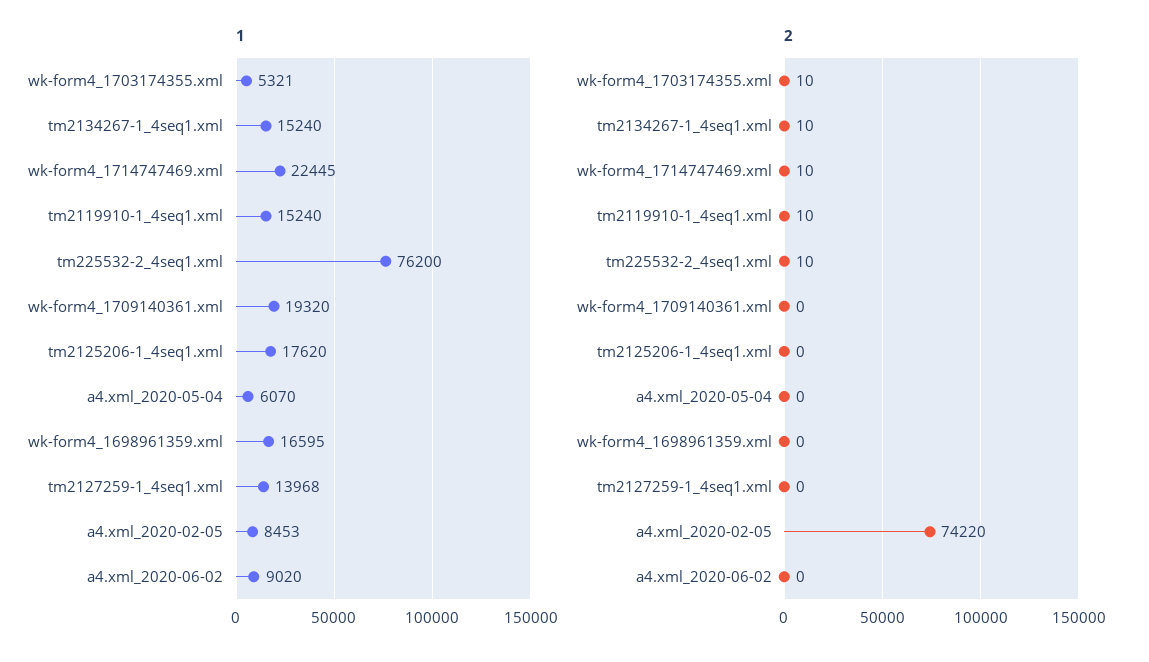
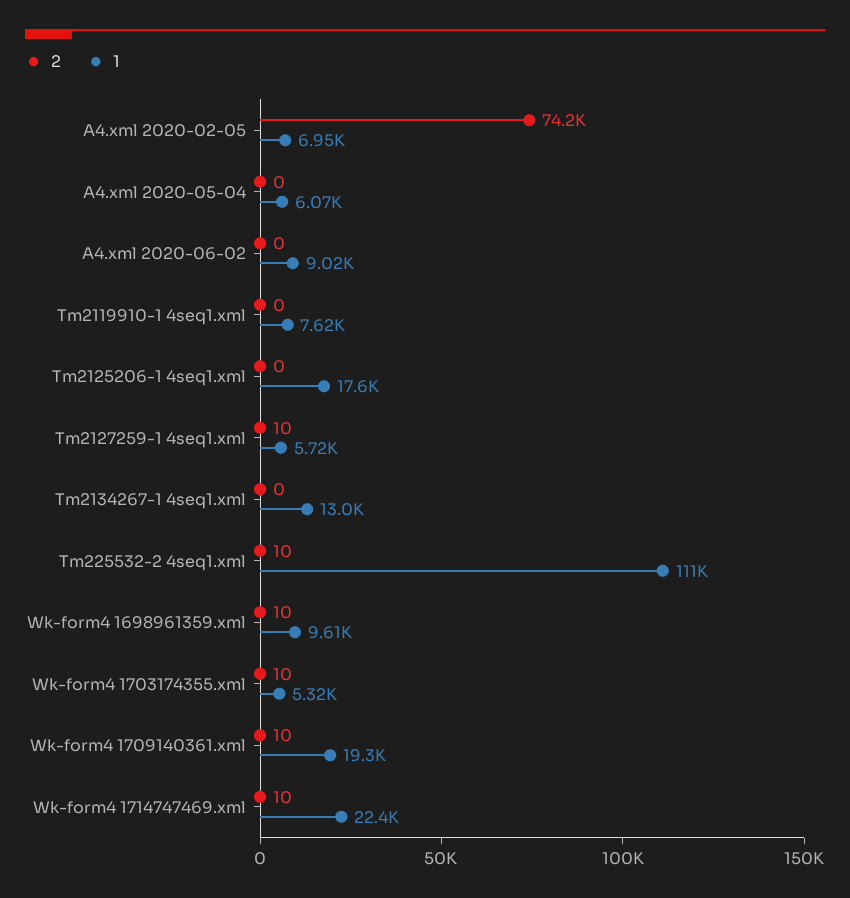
  {
    "1": {
      "wk-form4_1703174355.xml": 5321,
-     "tm2134267-1_4seq1.xml": 15240,
+     "tm2134267-1_4seq1.xml": 13000,
      "wk-form4_1714747469.xml": 22445,
-     "tm2119910-1_4seq1.xml": 15240,
+     "tm2119910-1_4seq1.xml": 7620,
-     "tm225532-2_4seq1.xml": 76200,
+     "tm225532-2_4seq1.xml": 111000,
      "wk-form4_1709140361.xml": 19320,
      "tm2125206-1_4seq1.xml": 17620,
      "a4.xml_2020-05-04": 6070,
-     "wk-form4_1698961359.xml": 16595,
+     "wk-form4_1698961359.xml": 9610,
-     "tm2127259-1_4seq1.xml": 13968,
+     "tm2127259-1_4seq1.xml": 5720,
-     "a4.xml_2020-02-05": 8453,
+     "a4.xml_2020-02-05": 6950,
      "a4.xml_2020-06-02": 9020
    },
    "2": {
      "wk-form4_1703174355.xml": 10,
-     "tm2134267-1_4seq1.xml": 10,
+     "tm2134267-1_4seq1.xml": 0,
      "wk-form4_1714747469.xml": 10,
-     "tm2119910-1_4seq1.xml": 10,
+     "tm2119910-1_4seq1.xml": 0,
      "tm225532-2_4seq1.xml": 10,
-     "wk-form4_1709140361.xml": 0,
+     "wk-form4_1709140361.xml": 10,
      "tm2125206-1_4seq1.xml": 0,
      "a4.xml_2020-05-04": 0,
-     "wk-form4_1698961359.xml": 0,
+     "wk-form4_1698961359.xml": 10,
-     "tm2127259-1_4seq1.xml": 0,
+     "tm2127259-1_4seq1.xml": 10,
      "a4.xml_2020-02-05": 74220,
      "a4.xml_2020-06-02": 0
    }
  }

